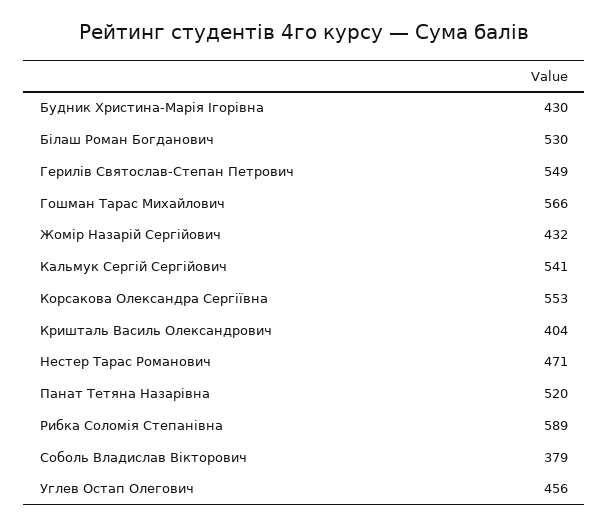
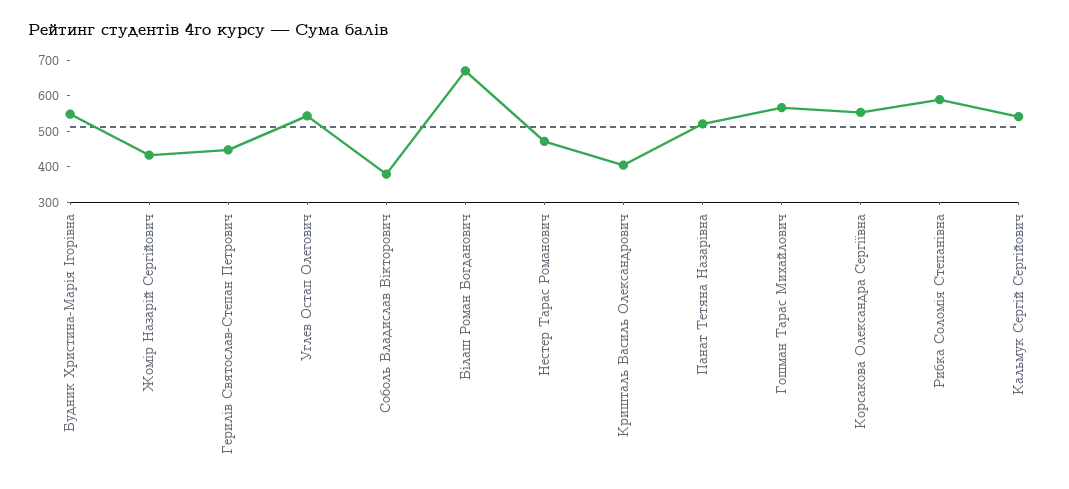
  {
-   "Будник Христина-Марія Ігорівна": 430,
+   "Будник Христина-Марія Ігорівна": 550,
-   "Білаш Роман Богданович": 530,
+   "Білаш Роман Богданович": 675,
-   "Герилів Святослав-Степан Петрович": 549,
+   "Герилів Святослав-Степан Петрович": 450,
    "Гошман Тарас Михайлович": 566,
    "Жомір Назарій Сергійович": 432,
    "Кальмук Сергій Сергійович": 541,
    "Корсакова Олександра Сергіївна": 553,
    "Кришталь Василь Олександрович": 404,
    "Нестер Тарас Романович": 471,
    "Панат Тетяна Назарівна": 520,
    "Рибка Соломія Степанівна": 589,
    "Соболь Владислав Вікторович": 379,
-   "Углев Остап Олегович": 456
+   "Углев Остап Олегович": 550
  }

